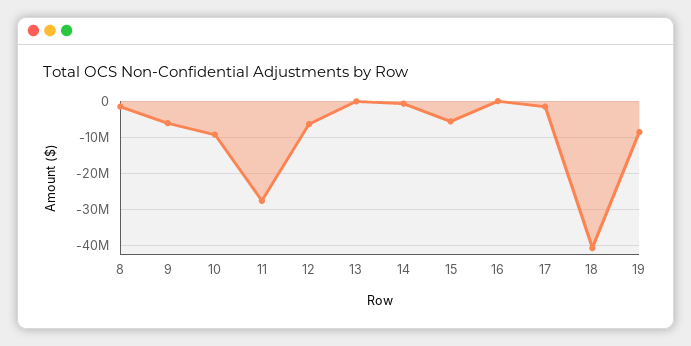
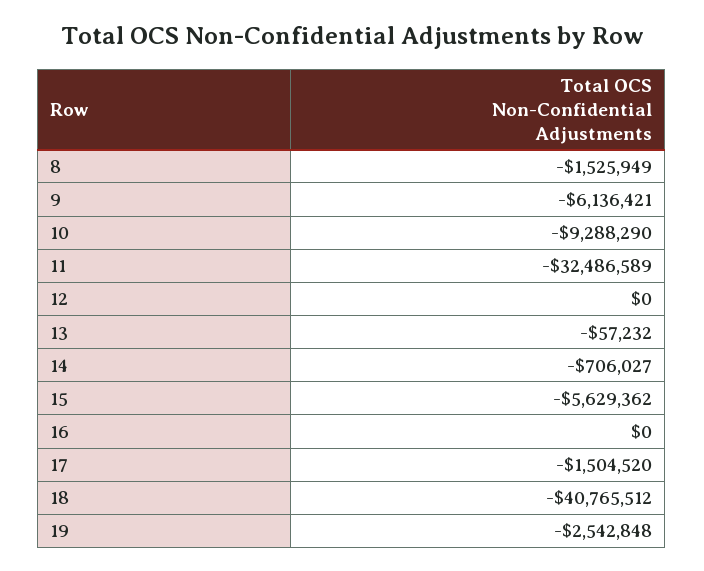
  {
    "8": -1525949,
    "9": -6136421,
    "10": -9288290,
-   "11": -28000000,
+   "11": -32486589,
-   "12": -6000000,
+   "12": 0,
    "13": -57232,
    "14": -706027,
    "15": -5629362,
    "16": 0,
    "17": -1504520,
    "18": -40765512,
-   "19": -8000000
+   "19": -2542848
  }

